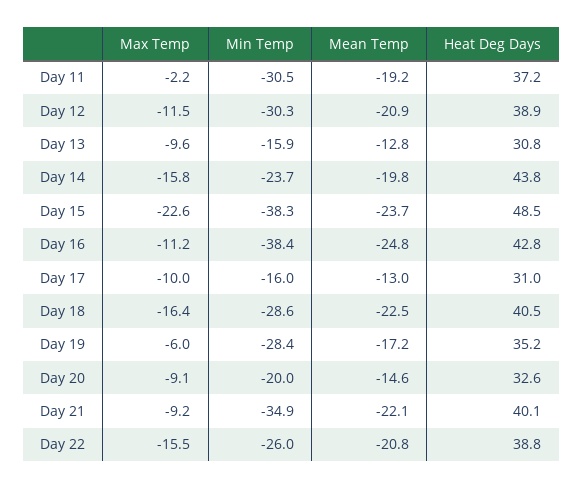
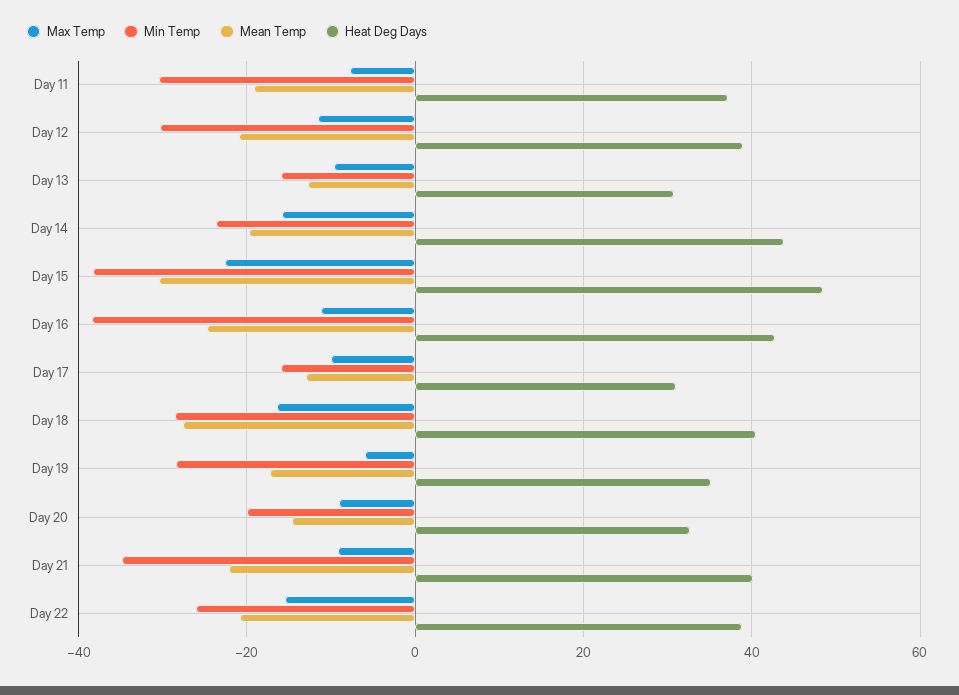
  {
    "Max Temp": {
-     "Day 11": -2.2,
+     "Day 11": -8,
      "Day 12": -11.5,
      "Day 13": -9.6,
      "Day 14": -15.8,
      "Day 15": -22.6,
      "Day 16": -11.2,
      "Day 17": -10,
      "Day 18": -16.4,
      "Day 19": -6,
      "Day 20": -9.1,
      "Day 21": -9.2,
      "Day 22": -15.5
    },
    "Min Temp": {
      "Day 11": -30.5,
      "Day 12": -30.3,
      "Day 13": -15.9,
      "Day 14": -23.7,
      "Day 15": -38.3,
      "Day 16": -38.4,
      "Day 17": -16,
      "Day 18": -28.6,
      "Day 19": -28.4,
      "Day 20": -20,
      "Day 21": -34.9,
      "Day 22": -26
    },
    "Mean Temp": {
      "Day 11": -19.2,
      "Day 12": -20.9,
      "Day 13": -12.8,
      "Day 14": -19.8,
-     "Day 15": -23.7,
+     "Day 15": -30,
      "Day 16": -24.8,
      "Day 17": -13,
-     "Day 18": -22.5,
+     "Day 18": -28,
      "Day 19": -17.2,
      "Day 20": -14.6,
      "Day 21": -22.1,
      "Day 22": -20.8
    },
    "Heat Deg Days": {
      "Day 11": 37.2,
      "Day 12": 38.9,
      "Day 13": 30.8,
      "Day 14": 43.8,
      "Day 15": 48.5,
      "Day 16": 42.8,
      "Day 17": 31,
      "Day 18": 40.5,
      "Day 19": 35.2,
      "Day 20": 32.6,
      "Day 21": 40.1,
      "Day 22": 38.8
    }
  }

